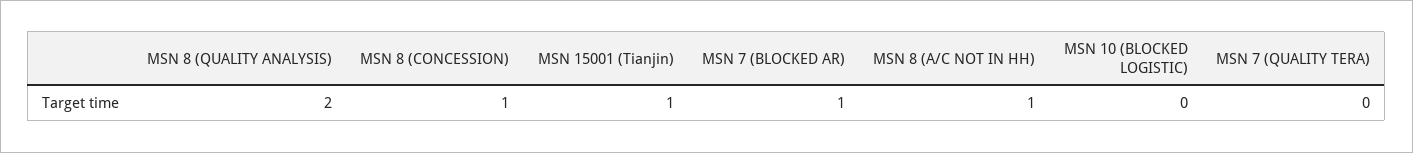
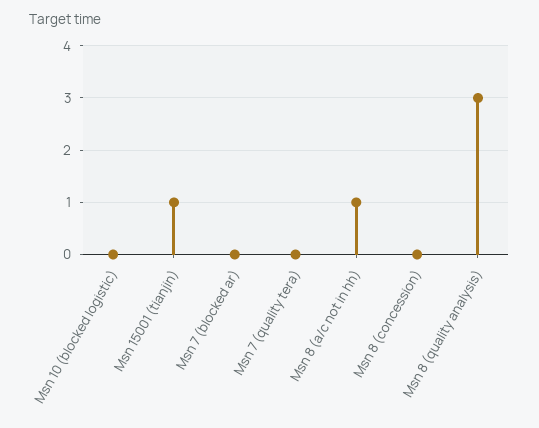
  {
-   "MSN 8 (QUALITY ANALYSIS)": 2,
+   "MSN 8 (QUALITY ANALYSIS)": 3,
-   "MSN 8 (CONCESSION)": 1,
+   "MSN 8 (CONCESSION)": 0,
    "MSN 15001 (Tianjin)": 1,
-   "MSN 7 (BLOCKED AR)": 1,
+   "MSN 7 (BLOCKED AR)": 0,
    "MSN 8 (A/C NOT IN HH)": 1,
    "MSN 10 (BLOCKED LOGISTIC)": 0,
    "MSN 7 (QUALITY TERA)": 0
  }

